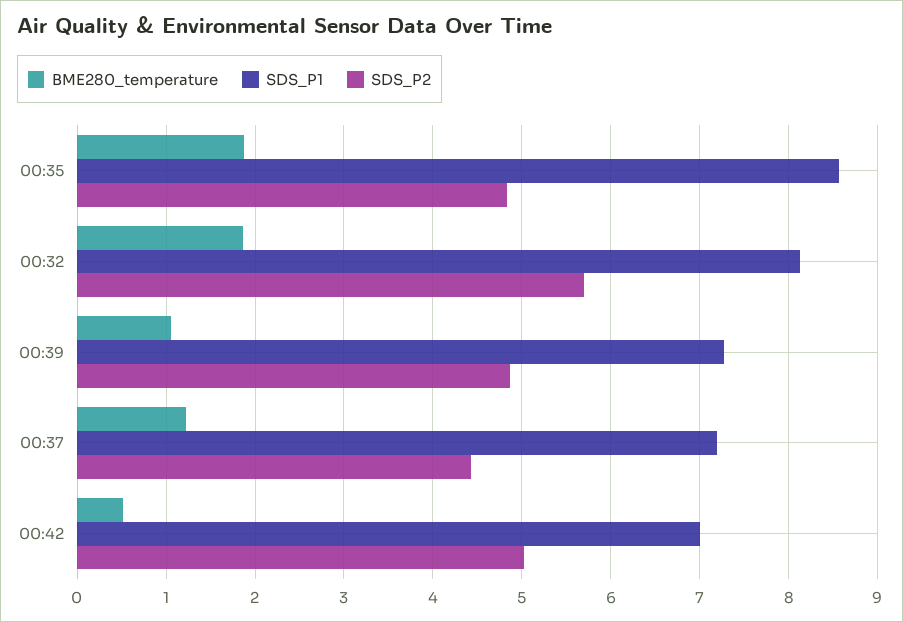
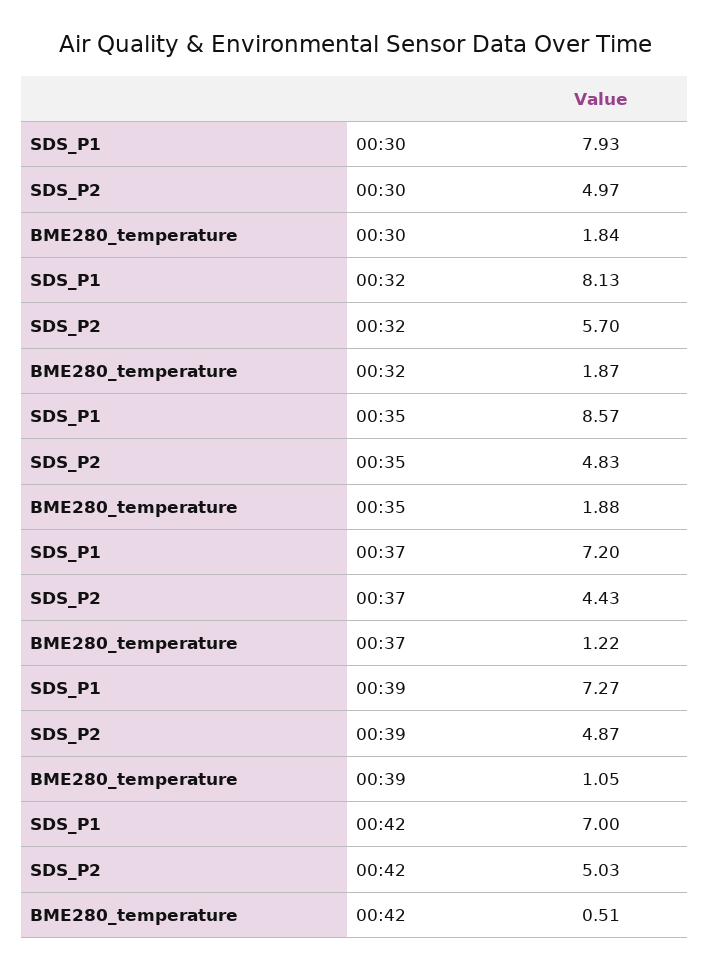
  {
    "BME280_temperature": {
      "00:35": 1.88,
      "00:32": 1.87,
      "00:39": 1.05,
      "00:37": 1.22,
-     "00:42": 0.51
+     "00:42": 0.51,
+     "00:30": 1.84
    },
    "SDS_P1": {
      "00:35": 8.57,
      "00:32": 8.13,
      "00:39": 7.27,
      "00:37": 7.2,
-     "00:42": 7
+     "00:42": 7,
+     "00:30": 7.93
    },
    "SDS_P2": {
      "00:35": 4.83,
      "00:32": 5.7,
      "00:39": 4.87,
      "00:37": 4.43,
-     "00:42": 5.03
+     "00:42": 5.03,
+     "00:30": 4.97
    }
  }

